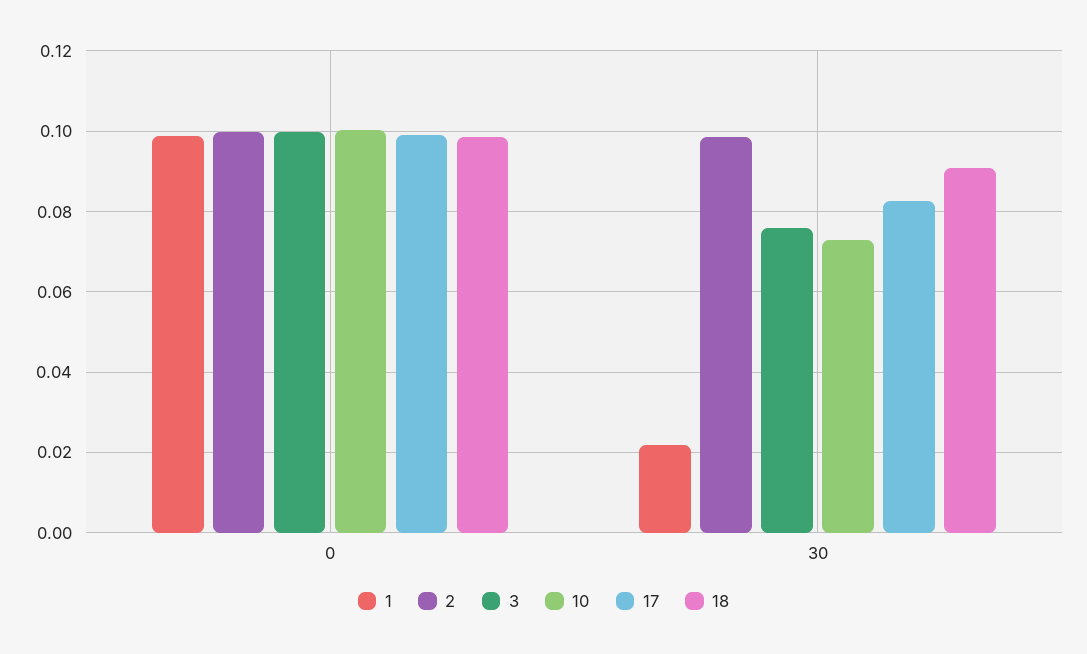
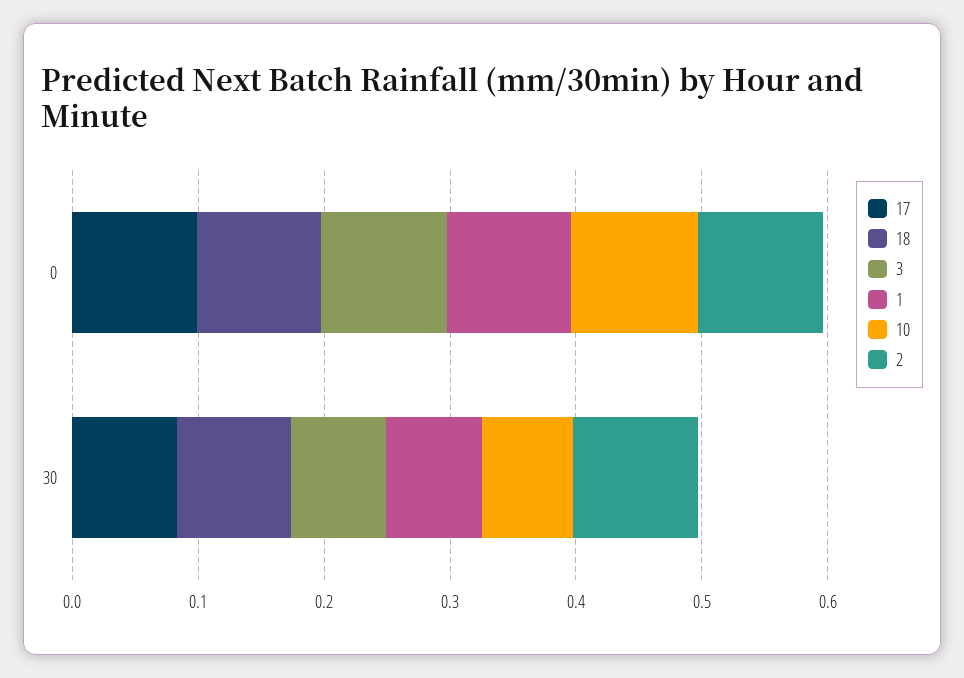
  {
    "1": {
      "0": 0.098,
-     "30": 0.022
+     "30": 0.08
    },
    "2": {
      "0": 0.1,
      "30": 0.098
    },
    "3": {
      "0": 0.1,
      "30": 0.076
    },
    "10": {
      "0": 0.1,
      "30": 0.074
    },
    "17": {
      "0": 0.1,
      "30": 0.082
    },
    "18": {
      "0": 0.098,
      "30": 0.09
    }
  }

